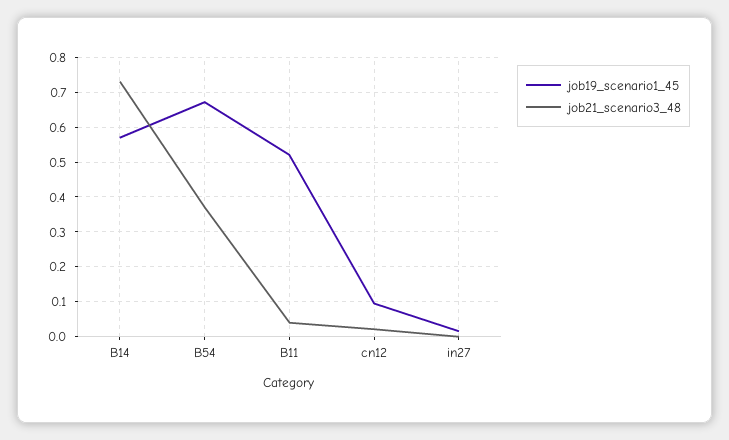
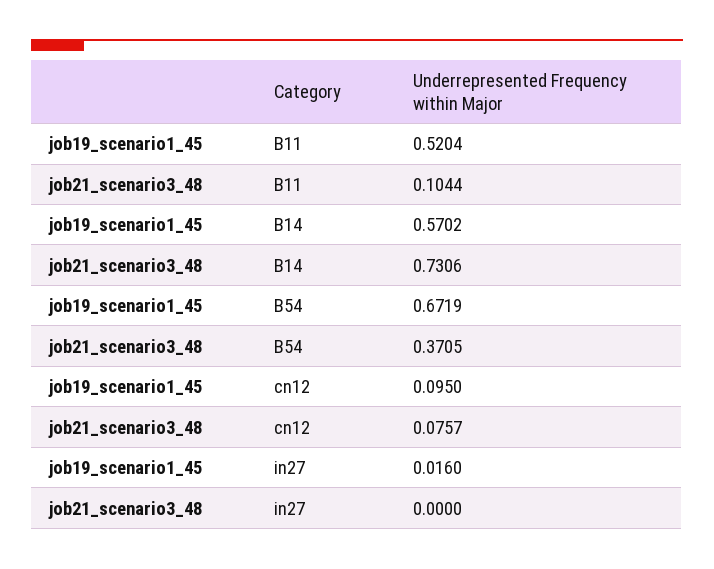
  {
    "job19_scenario1_45": {
      "B14": 0.5702,
      "B54": 0.6719,
      "B11": 0.5204,
      "cn12": 0.095,
      "in27": 0.016
    },
    "job21_scenario3_48": {
      "B14": 0.7306,
      "B54": 0.3705,
-     "B11": 0.04,
+     "B11": 0.1044,
-     "cn12": 0.02,
+     "cn12": 0.0757,
      "in27": 0
    }
  }

